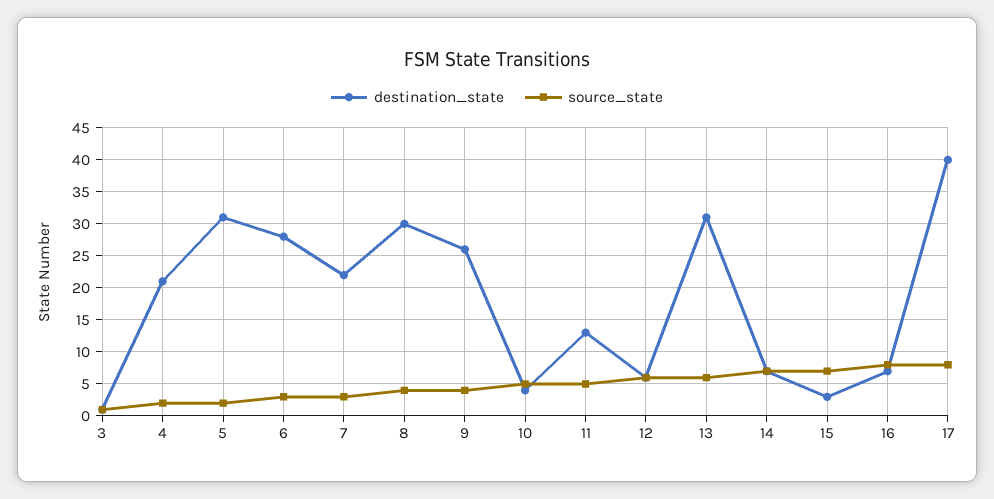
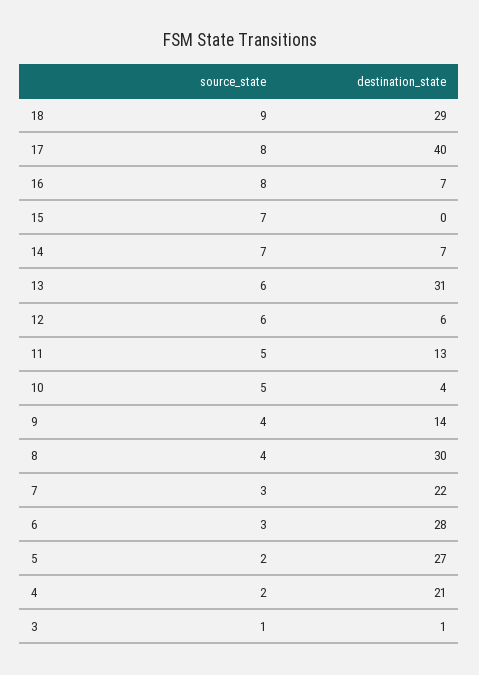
  {
    "destination_state": {
      "3": 1,
      "4": 21,
-     "5": 31,
+     "5": 27,
      "6": 28,
      "7": 22,
      "8": 30,
-     "9": 26,
+     "9": 14,
      "10": 4,
      "11": 13,
      "12": 6,
      "13": 31,
      "14": 7,
-     "15": 3,
+     "15": 0,
      "16": 7,
-     "17": 40
+     "17": 40,
+     "18": 29
    },
    "source_state": {
      "3": 1,
      "4": 2,
      "5": 2,
      "6": 3,
      "7": 3,
      "8": 4,
      "9": 4,
      "10": 5,
      "11": 5,
      "12": 6,
      "13": 6,
      "14": 7,
      "15": 7,
      "16": 8,
-     "17": 8
+     "17": 8,
+     "18": 9
    }
  }

